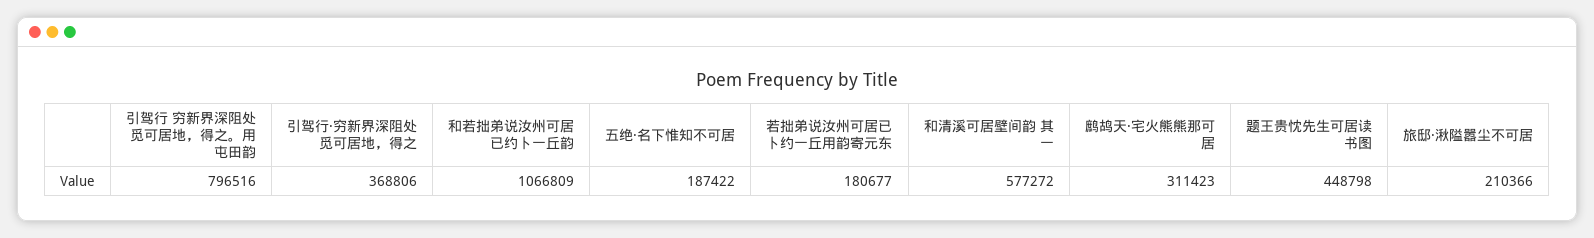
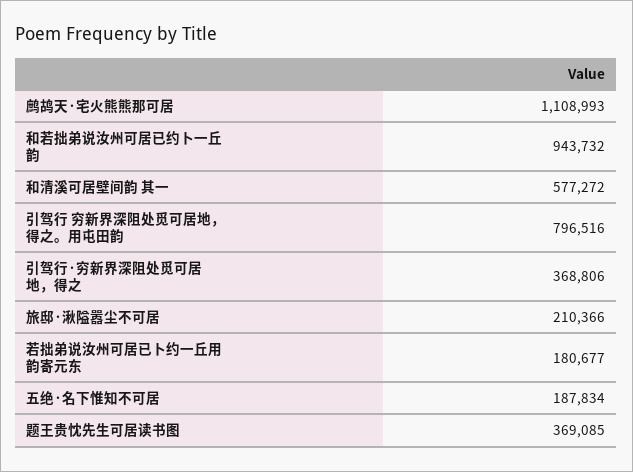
  {
    "引驾行 穷新界深阻处觅可居地，得之。用屯田韵": 796516,
    "引驾行·穷新界深阻处觅可居地，得之": 368806,
-   "和若拙弟说汝州可居已约卜一丘韵": 1066809,
+   "和若拙弟说汝州可居已约卜一丘韵": 943732,
-   "五绝·名下惟知不可居": 187422,
+   "五绝·名下惟知不可居": 187834,
    "若拙弟说汝州可居已卜约一丘用韵寄元东": 180677,
    "和清溪可居壁间韵 其一": 577272,
-   "鹧鸪天·宅火熊熊那可居": 311423,
+   "鹧鸪天·宅火熊熊那可居": 1108993,
-   "题王贵忱先生可居读书图": 448798,
+   "题王贵忱先生可居读书图": 369085,
    "旅邸·湫隘嚣尘不可居": 210366
  }

